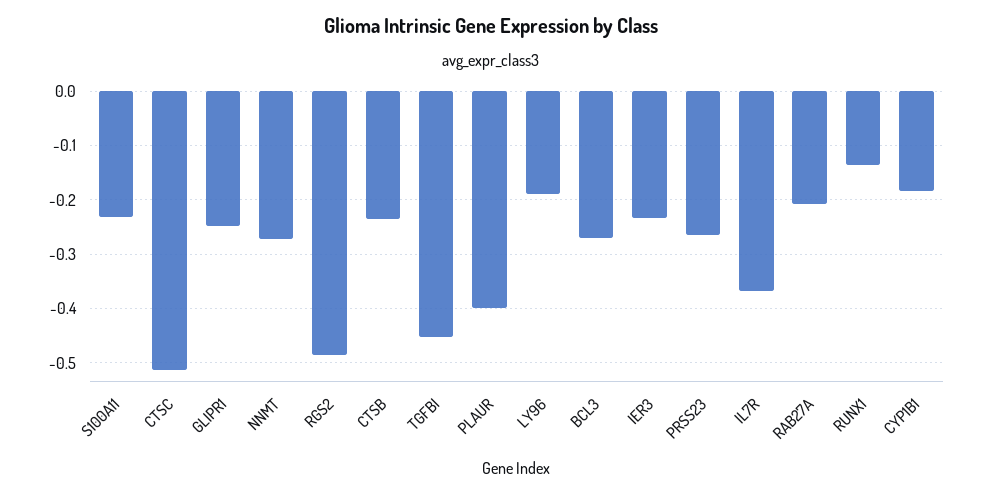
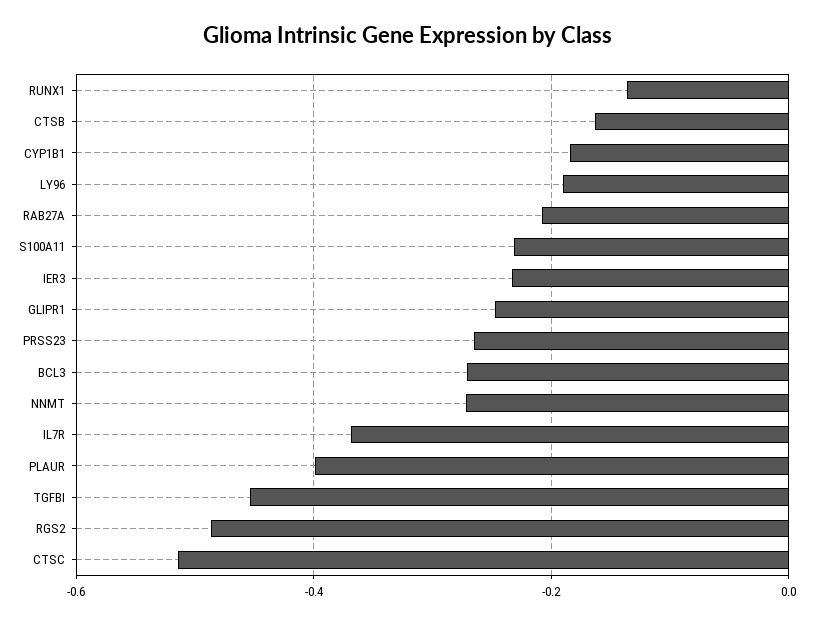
  {
    "S100A11": -0.24,
    "CTSC": -0.52,
    "GLIPR1": -0.24,
    "NNMT": -0.28,
    "RGS2": -0.48,
-   "CTSB": -0.24,
+   "CTSB": -0.16,
    "TGFBI": -0.46,
    "PLAUR": -0.4,
    "LY96": -0.18,
    "BCL3": -0.28,
    "IER3": -0.24,
    "PRSS23": -0.26,
    "IL7R": -0.36,
    "RAB27A": -0.2,
    "RUNX1": -0.14,
    "CYP1B1": -0.18
  }

